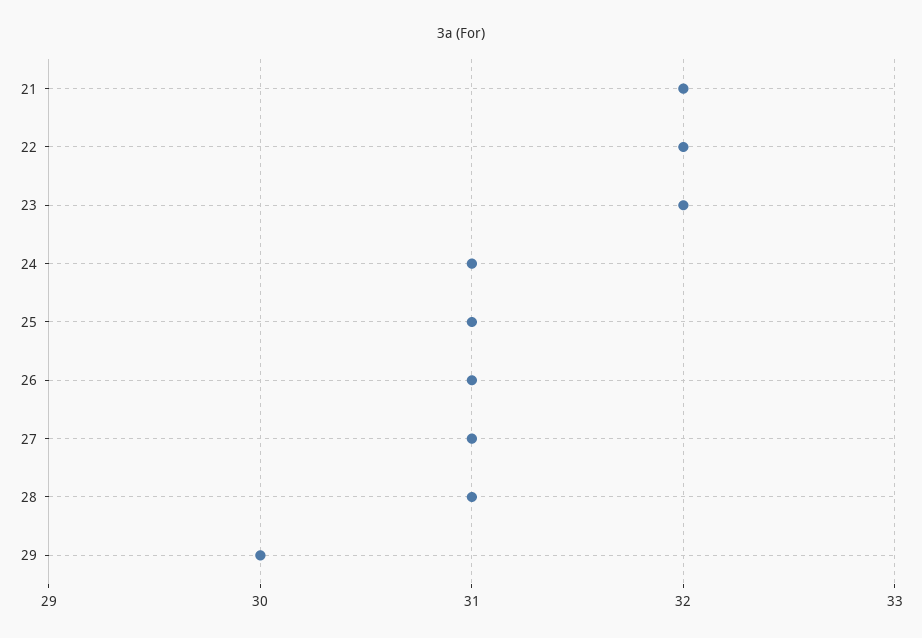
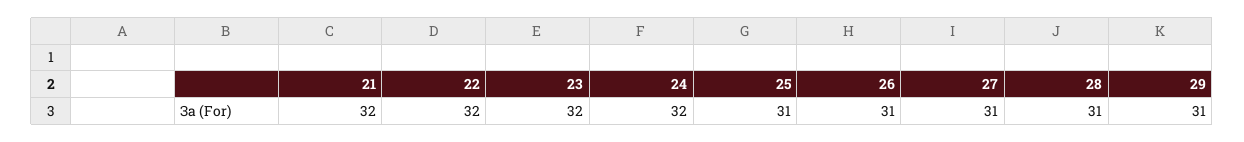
  {
    "21": 32,
    "22": 32,
    "23": 32,
-   "24": 31,
+   "24": 32,
    "25": 31,
    "26": 31,
    "27": 31,
    "28": 31,
-   "29": 30
+   "29": 31
  }

